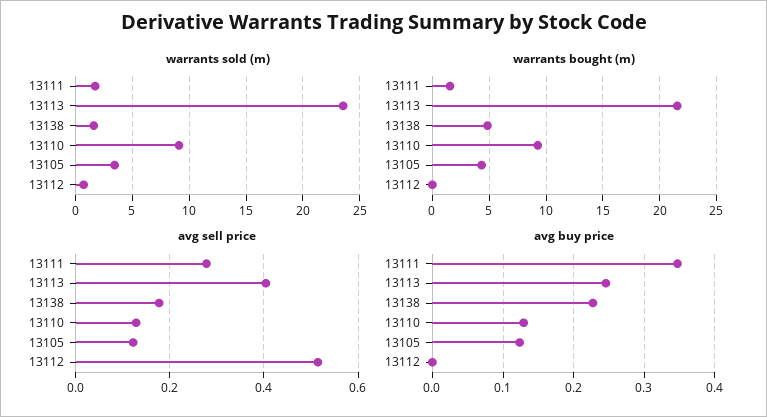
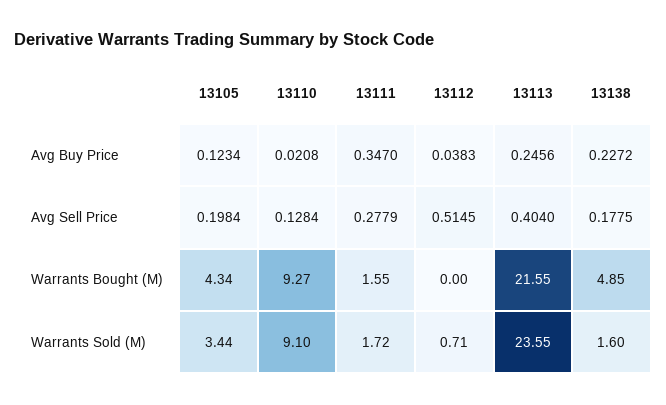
  {
    "warrants sold (m)": {
      "13111": 1.72,
      "13113": 23.55,
      "13138": 1.6,
      "13110": 9.1,
      "13105": 3.44,
      "13112": 0.71
    },
    "warrants bought (m)": {
      "13111": 1.55,
      "13113": 21.55,
      "13138": 4.85,
      "13110": 9.27,
      "13105": 4.34,
      "13112": 0
    },
    "avg sell price": {
      "13111": 0.2779,
      "13113": 0.404,
      "13138": 0.1775,
      "13110": 0.1284,
-     "13105": 0.12,
+     "13105": 0.1984,
      "13112": 0.5145
    },
    "avg buy price": {
      "13111": 0.347,
      "13113": 0.2456,
      "13138": 0.2272,
-     "13110": 0.13,
+     "13110": 0.0208,
      "13105": 0.1234,
-     "13112": 0
+     "13112": 0.0383
    }
  }

